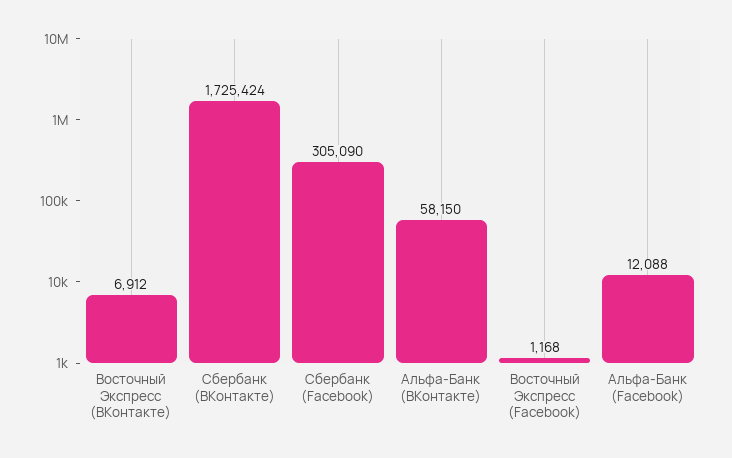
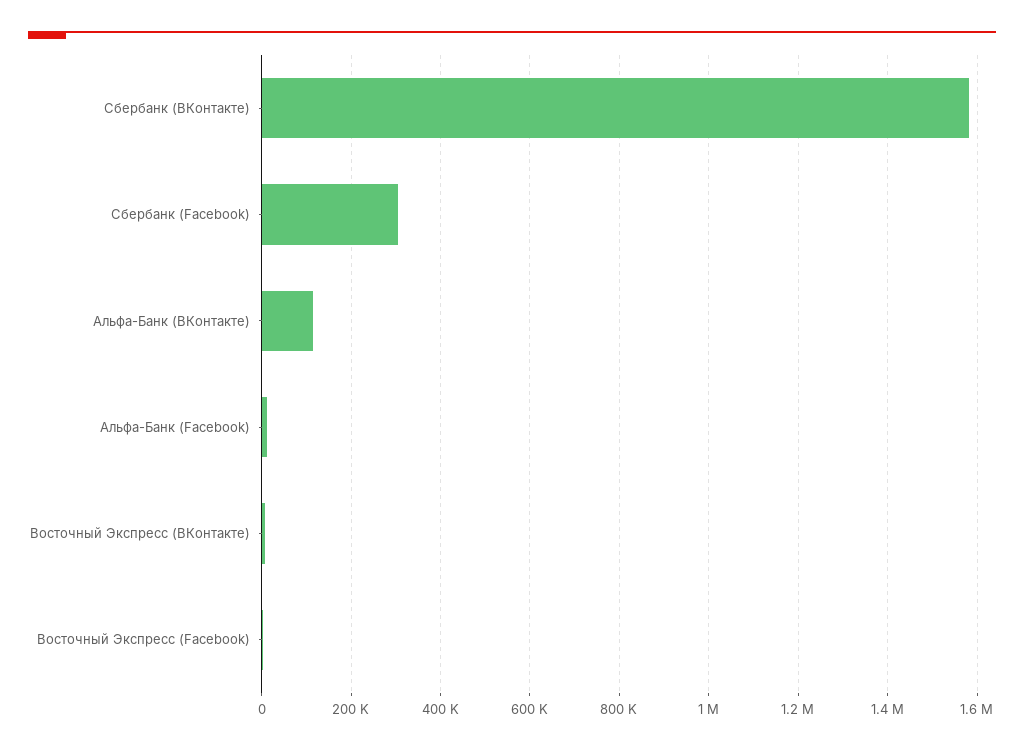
  {
    "Восточный Экспресс (ВКонтакте)": 6912,
-   "Сбербанк (ВКонтакте)": 1725424,
+   "Сбербанк (ВКонтакте)": 1580000,
    "Сбербанк (Facebook)": 305090,
-   "Альфа-Банк (ВКонтакте)": 58150,
+   "Альфа-Банк (ВКонтакте)": 120000,
    "Восточный Экспресс (Facebook)": 1168,
    "Альфа-Банк (Facebook)": 12088
  }

